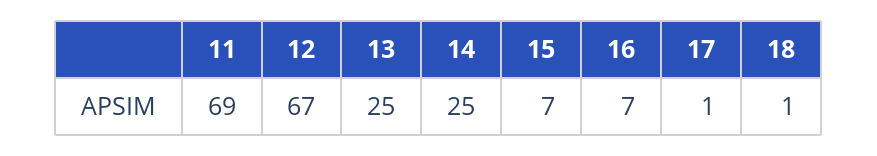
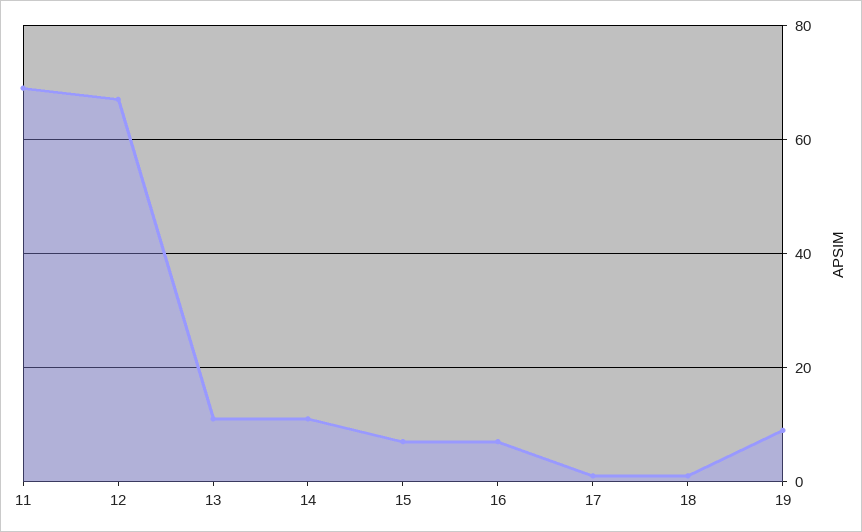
  {
    "11": 69,
    "12": 67,
-   "13": 25,
+   "13": 10,
-   "14": 25,
+   "14": 10,
    "15": 7,
    "16": 7,
    "17": 1,
-   "18": 1
+   "18": 1,
+   "19": 10
  }

